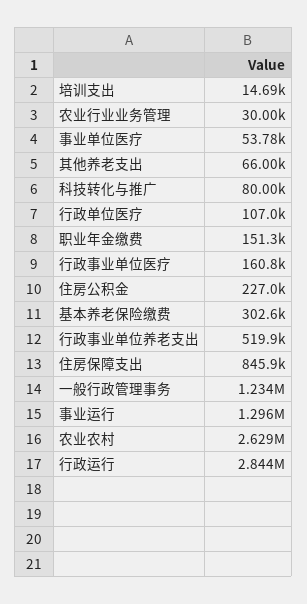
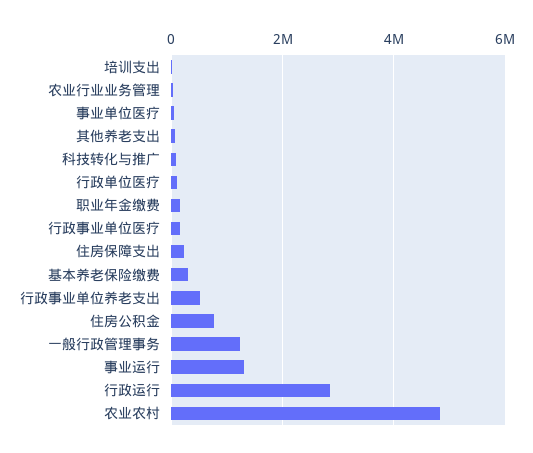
  {
    "培训支出": 14690,
    "农业行业业务管理": 30000,
    "事业单位医疗": 53780,
    "其他养老支出": 66000,
    "科技转化与推广": 80000,
    "行政单位医疗": 107000,
    "职业年金缴费": 151300,
    "行政事业单位医疗": 160800,
-   "住房公积金": 227000,
+   "住房公积金": 800000,
    "基本养老保险缴费": 302600,
    "行政事业单位养老支出": 519900,
-   "住房保障支出": 845900,
+   "住房保障支出": 200000,
    "一般行政管理事务": 1234000,
    "事业运行": 1296000,
-   "农业农村": 2629000,
+   "农业农村": 4800000,
    "行政运行": 2844000
  }

